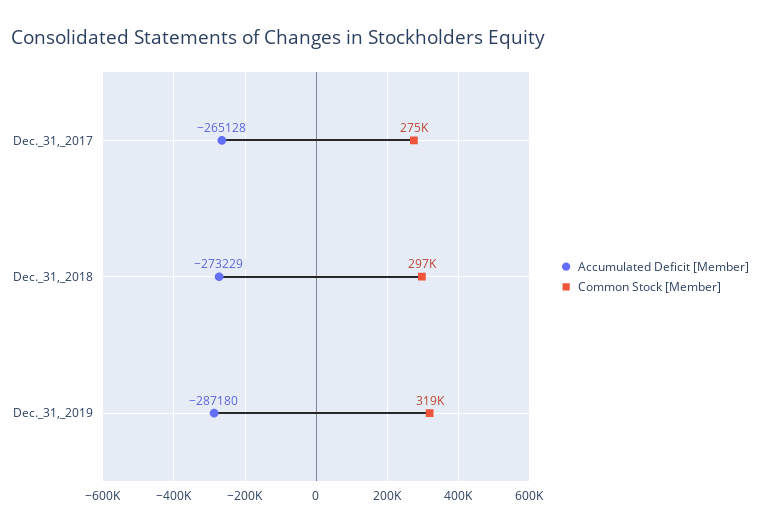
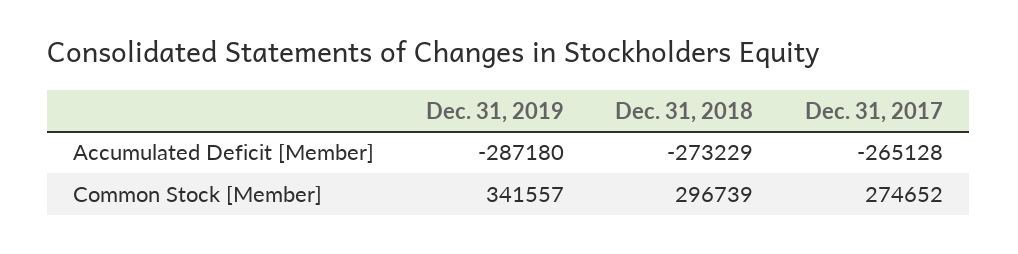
  {
    "Accumulated Deficit [Member]": {
      "Dec._31,_2017": -265128,
      "Dec._31,_2018": -273229,
      "Dec._31,_2019": -287180
    },
    "Common Stock [Member]": {
      "Dec._31,_2017": 274652,
      "Dec._31,_2018": 296739,
-     "Dec._31,_2019": 319000
+     "Dec._31,_2019": 341557
    }
  }

